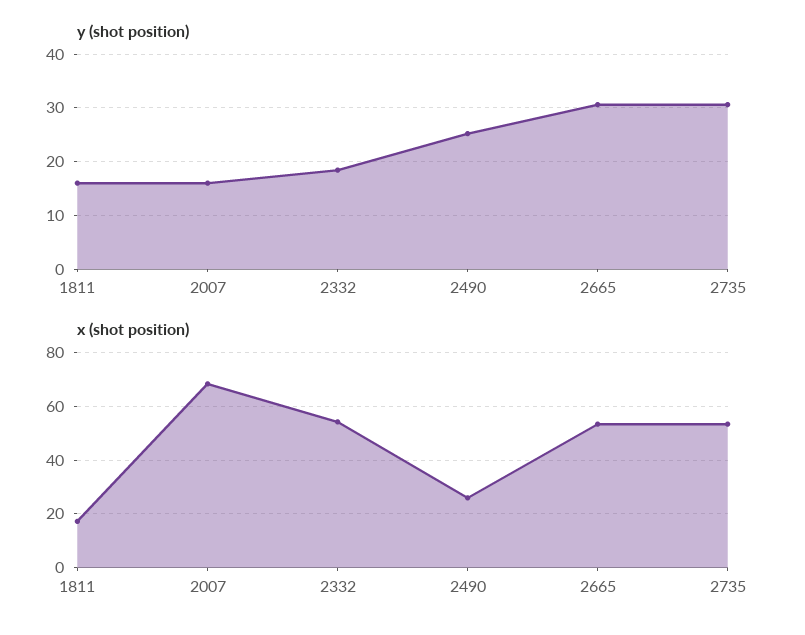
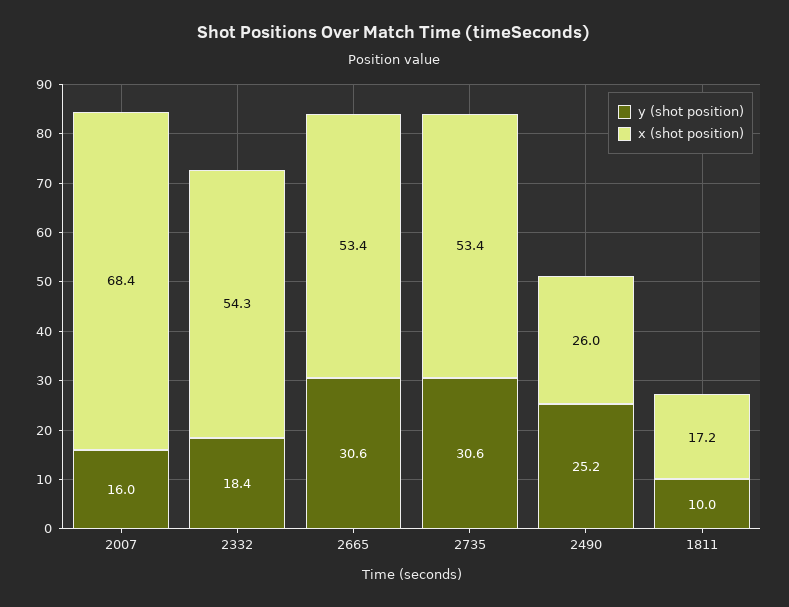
  {
    "y (shot position)": {
-     "1811": 16,
+     "1811": 10,
      "2007": 16,
      "2332": 18.4,
      "2490": 25.2,
      "2665": 30.6,
      "2735": 30.6
    },
    "x (shot position)": {
      "1811": 17.2,
      "2007": 68.4,
      "2332": 54.3,
      "2490": 26,
      "2665": 53.4,
      "2735": 53.4
    }
  }

